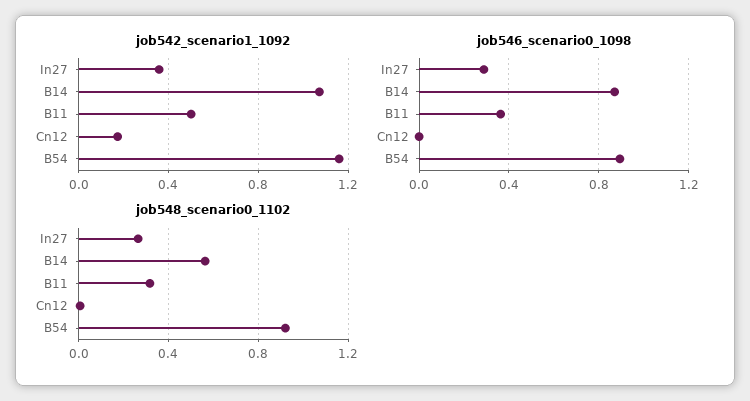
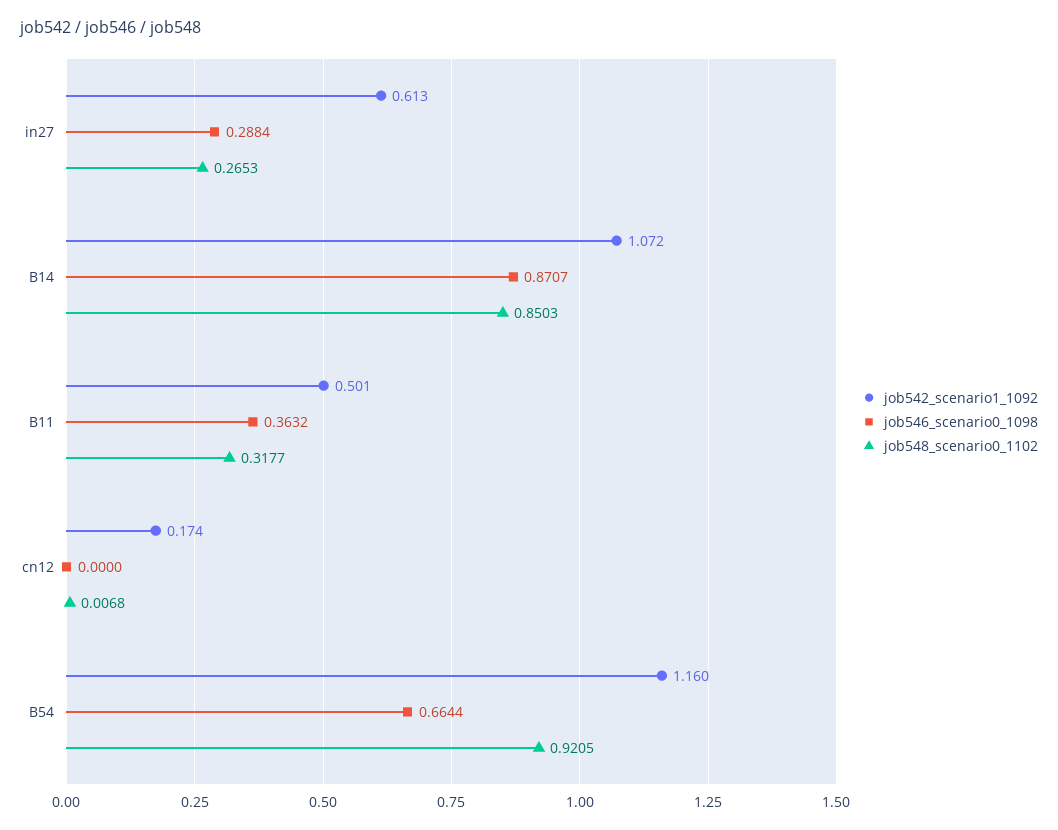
  {
    "job542_scenario1_1092": {
-     "In27": 0.35,
+     "In27": 0.613,
      "B14": 1.072,
      "B11": 0.501,
      "Cn12": 0.174,
      "B54": 1.16
    },
    "job546_scenario0_1098": {
      "In27": 0.2884,
      "B14": 0.8707,
      "B11": 0.3632,
      "Cn12": 0,
-     "B54": 0.9
+     "B54": 0.6644
    },
    "job548_scenario0_1102": {
      "In27": 0.2653,
-     "B14": 0.55,
+     "B14": 0.8503,
      "B11": 0.3177,
      "Cn12": 0.0068,
      "B54": 0.9205
    }
  }

